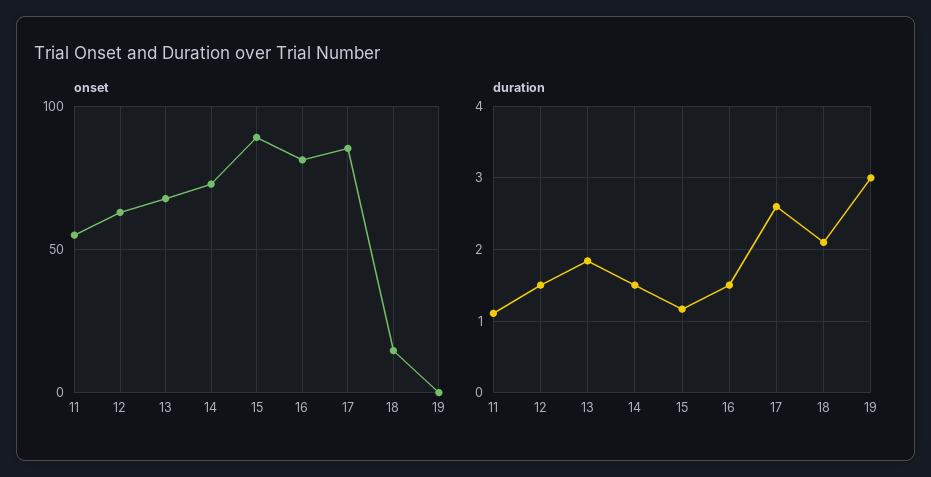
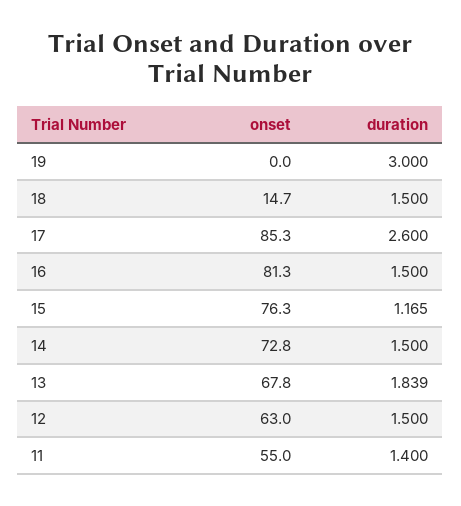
  {
    "onset": {
      "11": 55,
      "12": 63,
      "13": 67.8,
      "14": 72.8,
-     "15": 90,
+     "15": 76.3,
      "16": 81.3,
      "17": 85.3,
      "18": 14.7,
      "19": 0
    },
    "duration": {
-     "11": 1.1,
+     "11": 1.4,
      "12": 1.5,
      "13": 1.839,
      "14": 1.5,
      "15": 1.165,
      "16": 1.5,
      "17": 2.6,
-     "18": 2.1,
+     "18": 1.5,
      "19": 3
    }
  }

